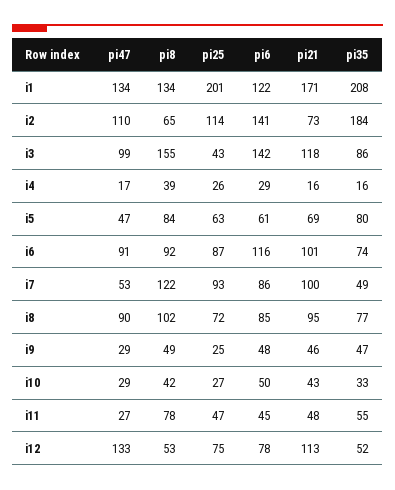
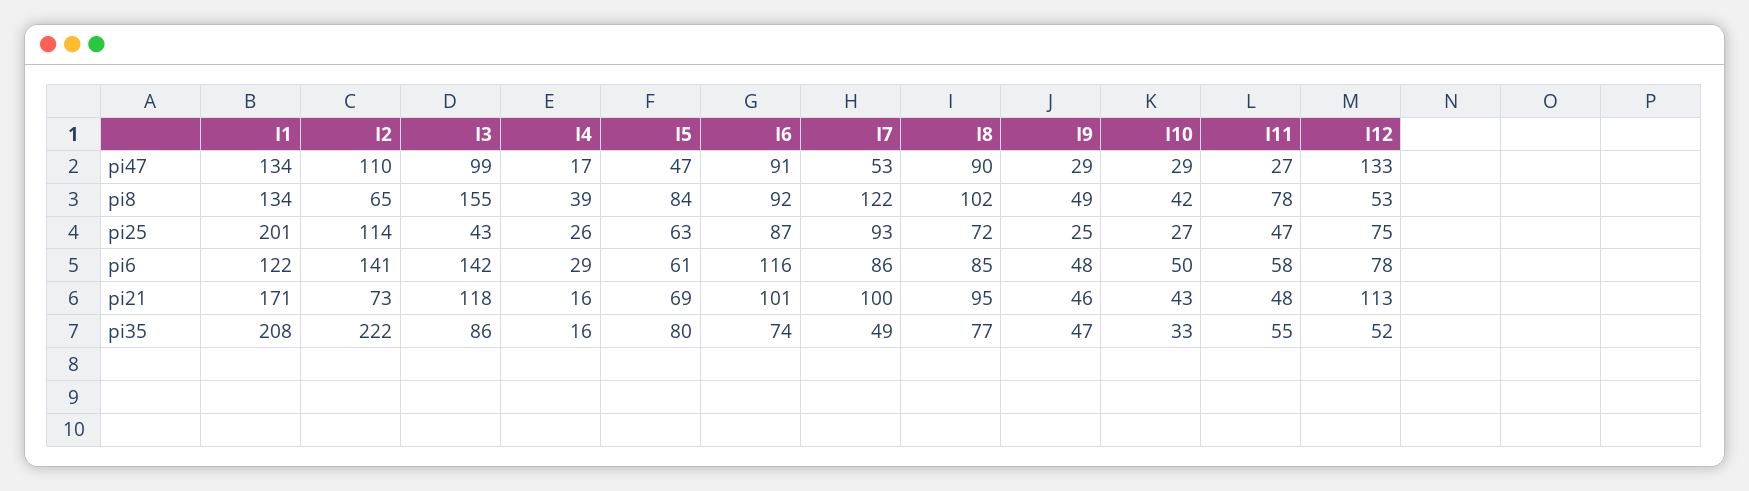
  {
    "pi47": {
      "i1": 134,
      "i2": 110,
      "i3": 99,
      "i4": 17,
      "i5": 47,
      "i6": 91,
      "i7": 53,
      "i8": 90,
      "i9": 29,
      "i10": 29,
      "i11": 27,
      "i12": 133
    },
    "pi8": {
      "i1": 134,
      "i2": 65,
      "i3": 155,
      "i4": 39,
      "i5": 84,
      "i6": 92,
      "i7": 122,
      "i8": 102,
      "i9": 49,
      "i10": 42,
      "i11": 78,
      "i12": 53
    },
    "pi25": {
      "i1": 201,
      "i2": 114,
      "i3": 43,
      "i4": 26,
      "i5": 63,
      "i6": 87,
      "i7": 93,
      "i8": 72,
      "i9": 25,
      "i10": 27,
      "i11": 47,
      "i12": 75
    },
    "pi6": {
      "i1": 122,
      "i2": 141,
      "i3": 142,
      "i4": 29,
      "i5": 61,
      "i6": 116,
      "i7": 86,
      "i8": 85,
      "i9": 48,
      "i10": 50,
-     "i11": 45,
+     "i11": 58,
      "i12": 78
    },
    "pi21": {
      "i1": 171,
      "i2": 73,
      "i3": 118,
      "i4": 16,
      "i5": 69,
      "i6": 101,
      "i7": 100,
      "i8": 95,
      "i9": 46,
      "i10": 43,
      "i11": 48,
      "i12": 113
    },
    "pi35": {
      "i1": 208,
-     "i2": 184,
+     "i2": 222,
      "i3": 86,
      "i4": 16,
      "i5": 80,
      "i6": 74,
      "i7": 49,
      "i8": 77,
      "i9": 47,
      "i10": 33,
      "i11": 55,
      "i12": 52
    }
  }

